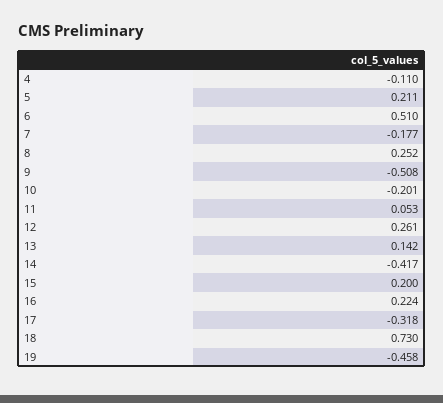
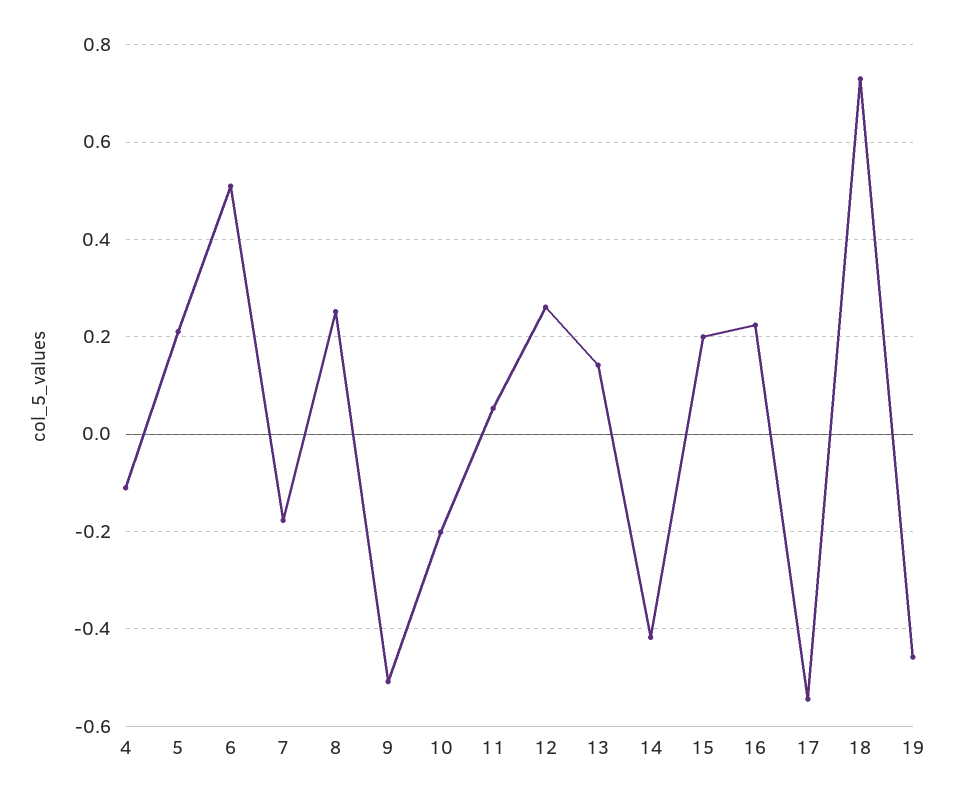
  {
    "4": -0.11,
    "5": 0.211,
    "6": 0.51,
    "7": -0.177,
    "8": 0.252,
    "9": -0.508,
    "10": -0.201,
    "11": 0.053,
    "12": 0.261,
    "13": 0.142,
    "14": -0.417,
    "15": 0.2,
    "16": 0.224,
-   "17": -0.318,
+   "17": -0.54,
    "18": 0.73,
    "19": -0.458
  }

